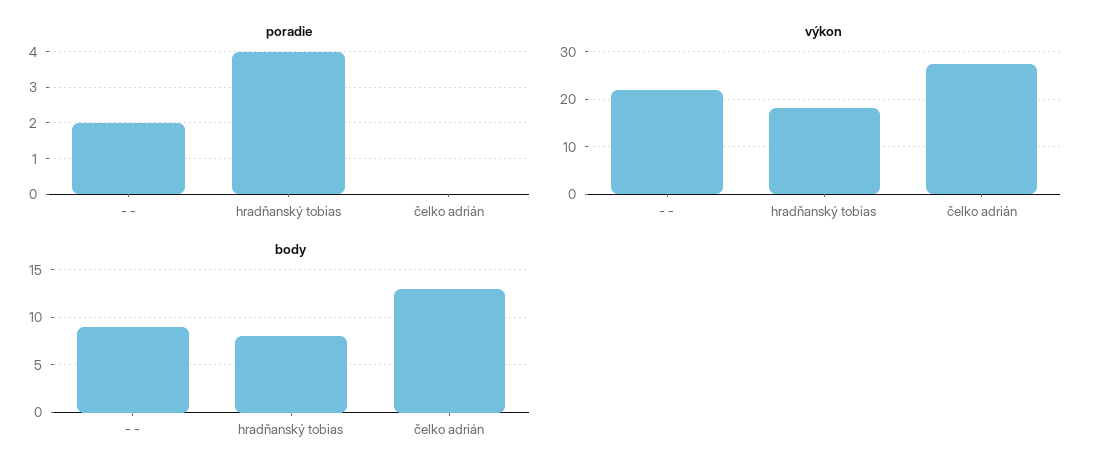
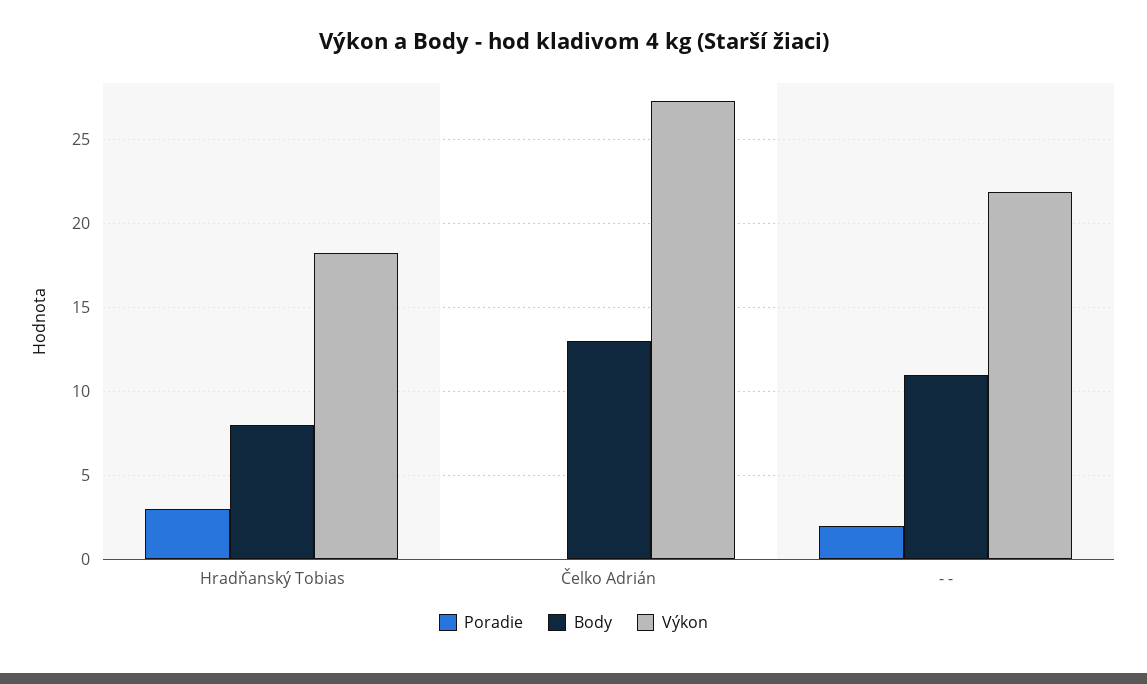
  {
    "poradie": {
      "- -": 2,
-     "hradňanský tobias": 4,
+     "hradňanský tobias": 3,
      "čelko adrián": 0
    },
    "výkon": {
      "- -": 22,
      "hradňanský tobias": 18,
      "čelko adrián": 27.5
    },
    "body": {
-     "- -": 9,
+     "- -": 11,
      "hradňanský tobias": 8,
      "čelko adrián": 13
    }
  }

